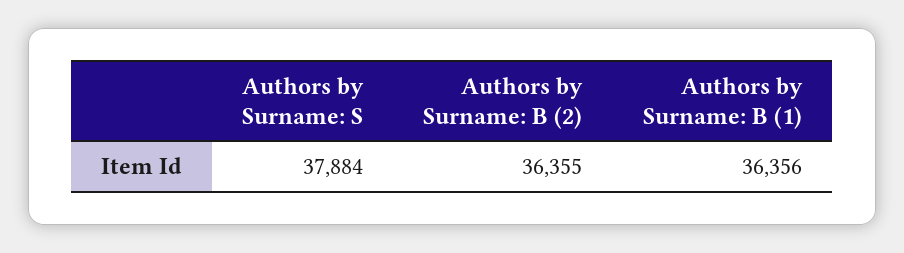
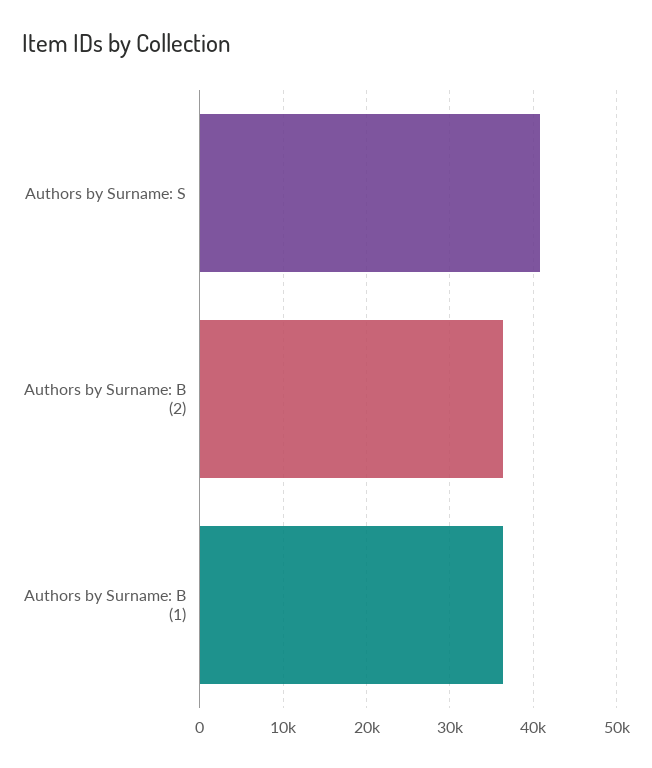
  {
-   "Authors by Surname: S": 37884,
+   "Authors by Surname: S": 41000,
    "Authors by Surname: B (2)": 36355,
    "Authors by Surname: B (1)": 36356
  }

